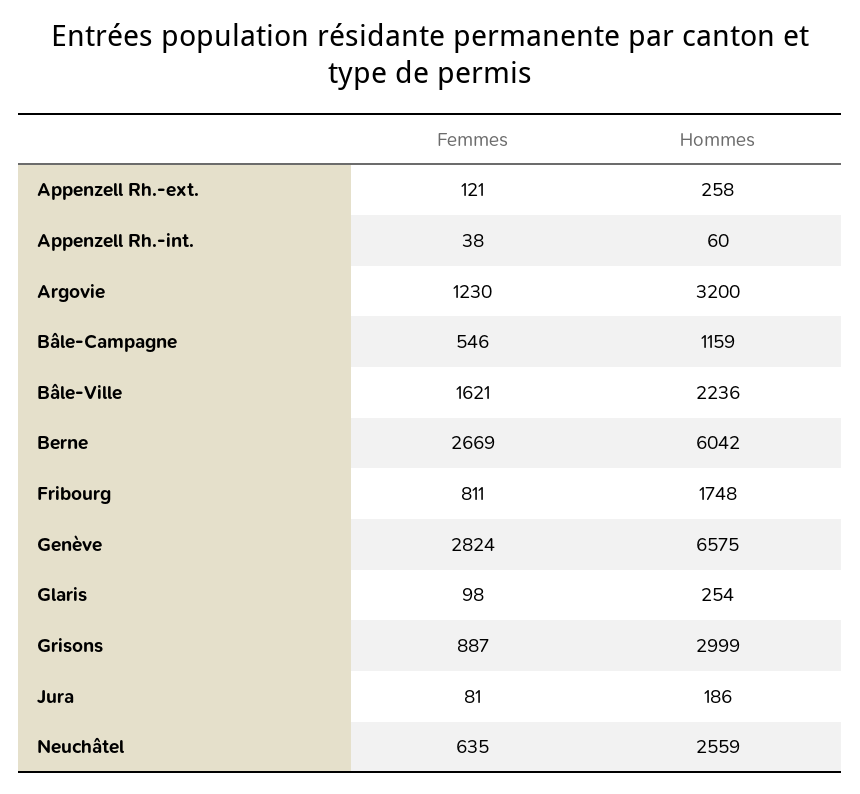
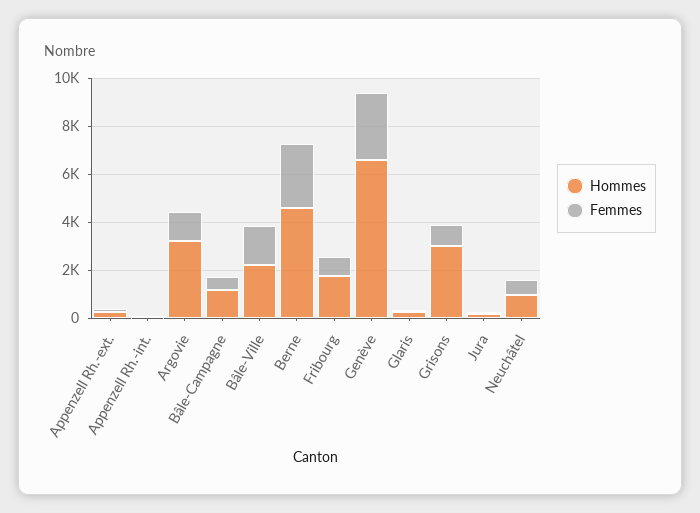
  {
    "Femmes": {
      "Appenzell Rh.-ext.": 121,
      "Appenzell Rh.-int.": 38,
      "Argovie": 1230,
      "Bâle-Campagne": 546,
      "Bâle-Ville": 1621,
      "Berne": 2669,
      "Fribourg": 811,
      "Genève": 2824,
      "Glaris": 98,
      "Grisons": 887,
      "Jura": 81,
      "Neuchâtel": 635
    },
    "Hommes": {
      "Appenzell Rh.-ext.": 258,
      "Appenzell Rh.-int.": 60,
      "Argovie": 3200,
      "Bâle-Campagne": 1159,
      "Bâle-Ville": 2236,
-     "Berne": 6042,
+     "Berne": 4500,
      "Fribourg": 1748,
      "Genève": 6575,
      "Glaris": 254,
      "Grisons": 2999,
      "Jura": 186,
-     "Neuchâtel": 2559
+     "Neuchâtel": 1000
    }
  }

